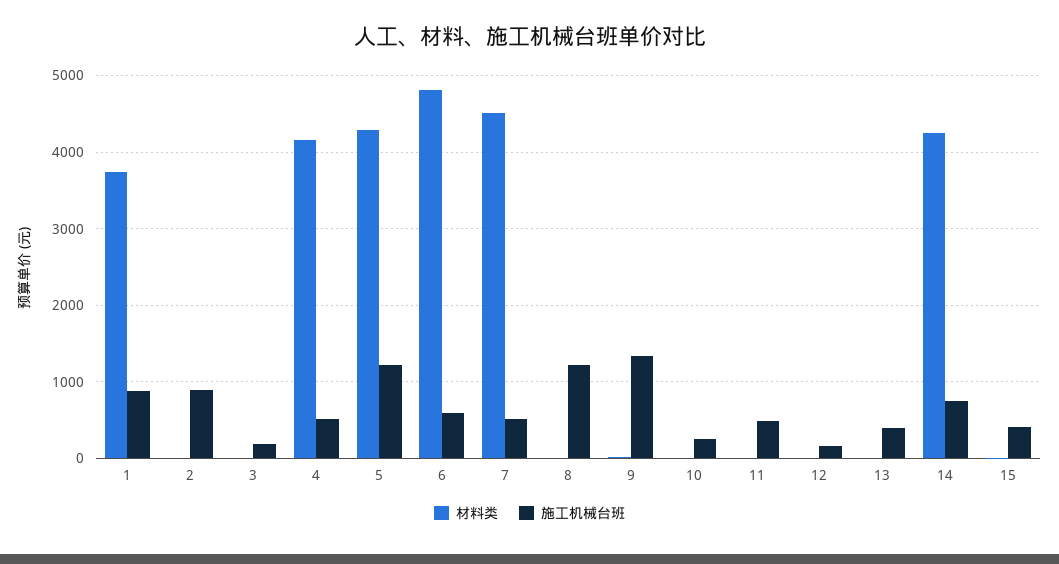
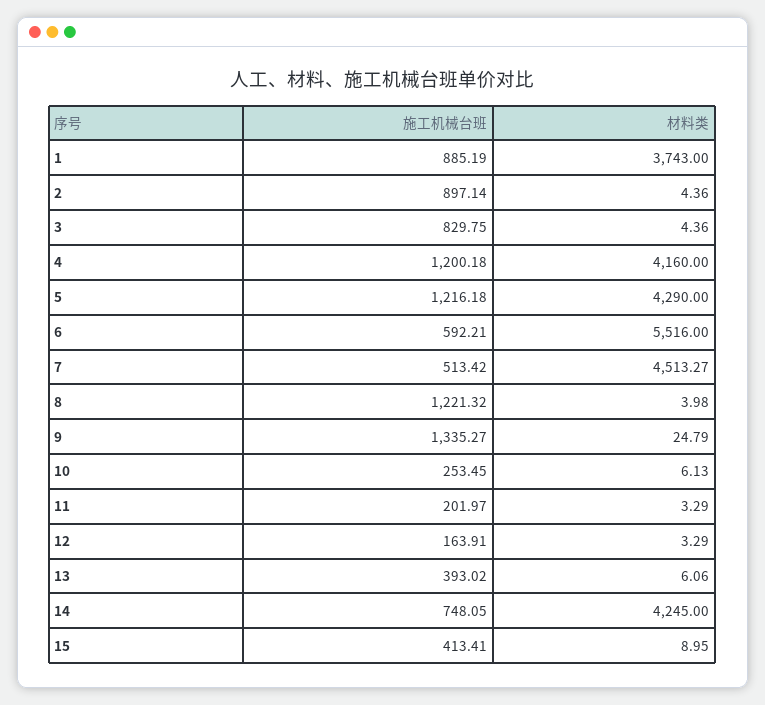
  {
    "材料类": {
      "1": 3743,
      "2": 4.36,
      "3": 4.36,
      "4": 4160,
      "5": 4290,
-     "6": 4800,
+     "6": 5516,
      "7": 4513.27,
      "8": 3.98,
      "9": 24.79,
      "10": 6.13,
      "11": 3.29,
      "12": 3.29,
      "13": 6.06,
      "14": 4245,
      "15": 8.95
    },
    "施工机械台班": {
      "1": 885.19,
      "2": 897.14,
-     "3": 200,
+     "3": 829.75,
-     "4": 500,
+     "4": 1200.18,
      "5": 1216.18,
      "6": 592.21,
      "7": 513.42,
      "8": 1221.32,
      "9": 1335.27,
      "10": 253.45,
-     "11": 500,
+     "11": 201.97,
      "12": 163.91,
      "13": 393.02,
      "14": 748.05,
      "15": 413.41
    }
  }

